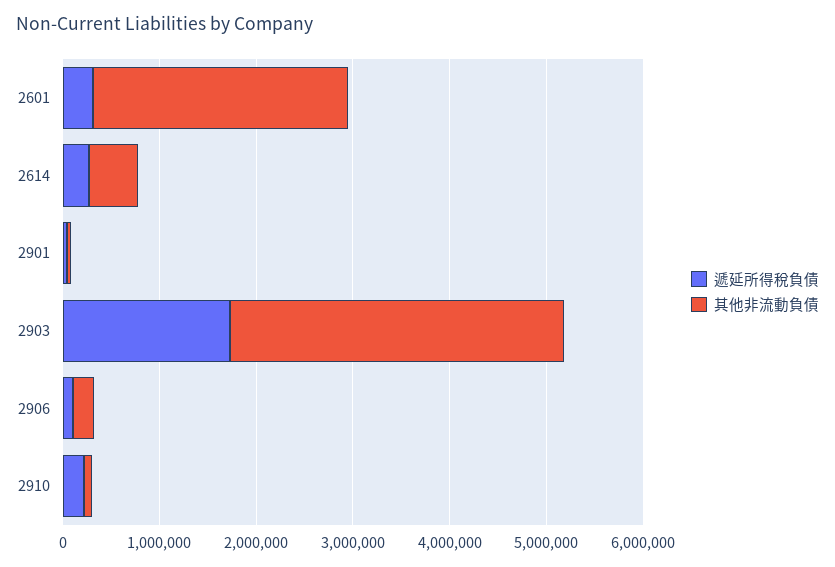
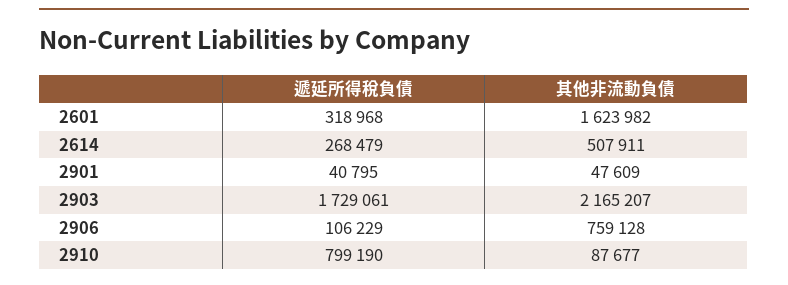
  {
    "遞延所得稅負債": {
      "2601": 318968,
      "2614": 268479,
      "2901": 40795,
      "2903": 1729061,
      "2906": 106229,
-     "2910": 200000
+     "2910": 799190
    },
    "其他非流動負債": {
-     "2601": 2600000,
+     "2601": 1623982,
      "2614": 507911,
      "2901": 47609,
-     "2903": 3400000,
+     "2903": 2165207,
-     "2906": 200000,
+     "2906": 759128,
      "2910": 87677
    }
  }

